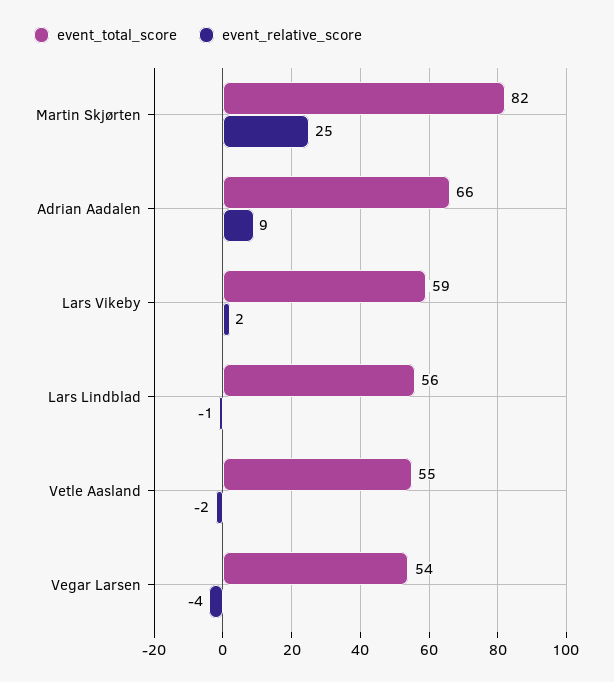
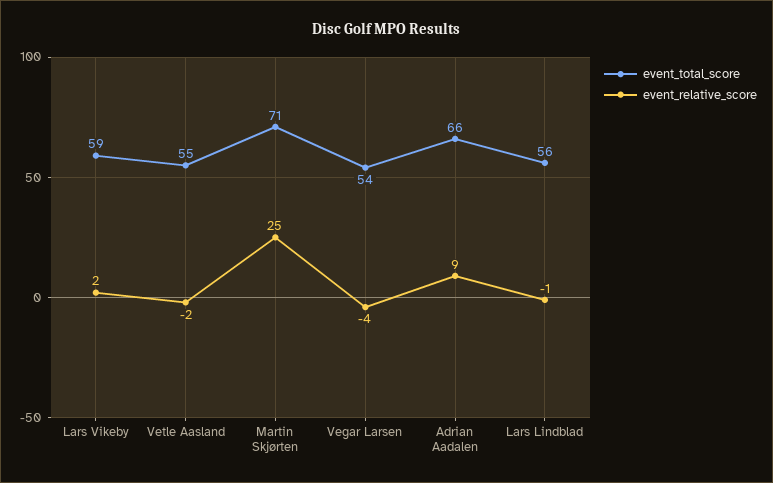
  {
    "event_total_score": {
-     "Martin Skjørten": 82,
+     "Martin Skjørten": 71,
      "Adrian Aadalen": 66,
      "Lars Vikeby": 59,
      "Lars Lindblad": 56,
      "Vetle Aasland": 55,
      "Vegar Larsen": 54
    },
    "event_relative_score": {
      "Martin Skjørten": 25,
      "Adrian Aadalen": 9,
      "Lars Vikeby": 2,
      "Lars Lindblad": -1,
      "Vetle Aasland": -2,
      "Vegar Larsen": -4
    }
  }

